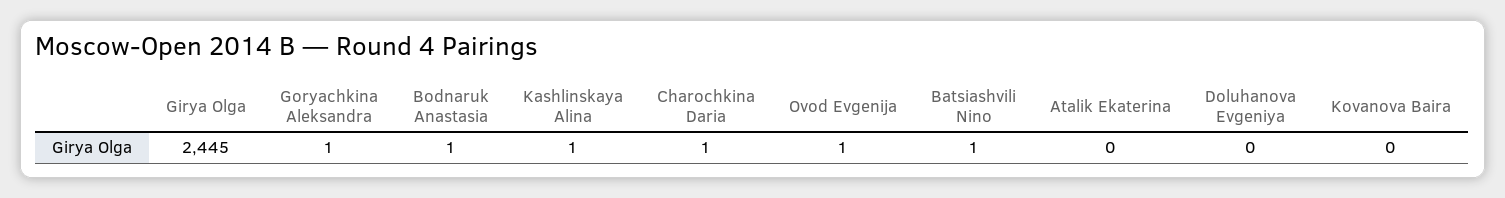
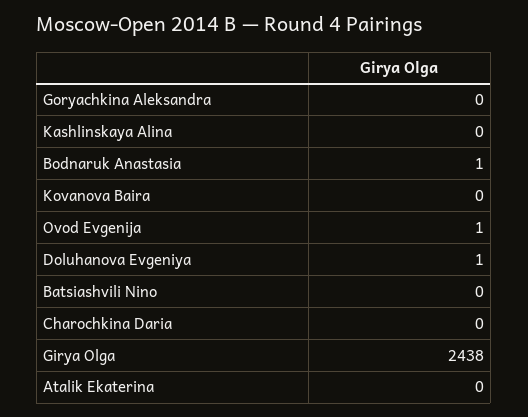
  {
-   "Girya Olga": 2445,
+   "Girya Olga": 2438,
-   "Goryachkina Aleksandra": 1,
+   "Goryachkina Aleksandra": 0,
    "Bodnaruk Anastasia": 1,
-   "Kashlinskaya Alina": 1,
+   "Kashlinskaya Alina": 0,
-   "Charochkina Daria": 1,
+   "Charochkina Daria": 0,
    "Ovod Evgenija": 1,
-   "Batsiashvili Nino": 1,
+   "Batsiashvili Nino": 0,
    "Atalik Ekaterina": 0,
-   "Doluhanova Evgeniya": 0,
+   "Doluhanova Evgeniya": 1,
    "Kovanova Baira": 0
  }

